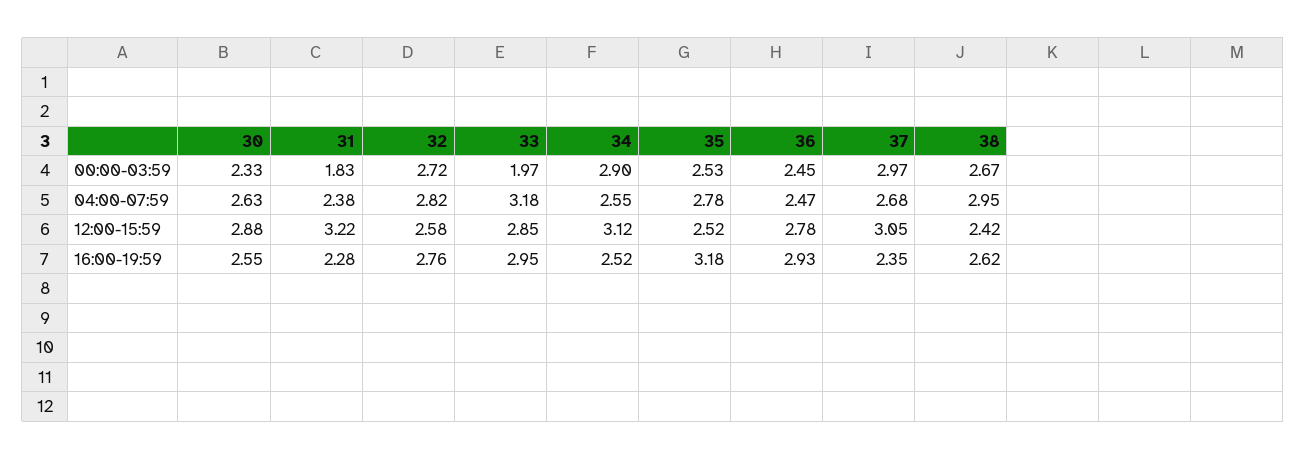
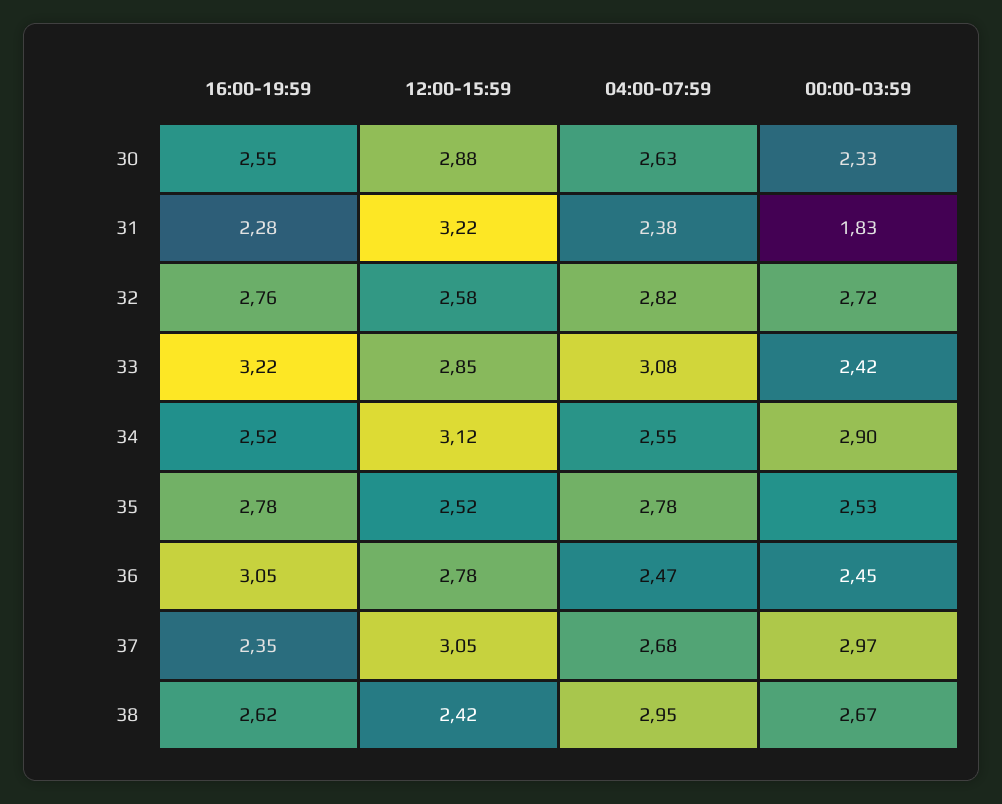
  {
    "30": {
      "00:00-03:59": 2.33,
      "04:00-07:59": 2.63,
      "12:00-15:59": 2.88,
      "16:00-19:59": 2.55
    },
    "31": {
      "00:00-03:59": 1.83,
      "04:00-07:59": 2.38,
      "12:00-15:59": 3.22,
      "16:00-19:59": 2.28
    },
    "32": {
      "00:00-03:59": 2.72,
      "04:00-07:59": 2.82,
      "12:00-15:59": 2.58,
      "16:00-19:59": 2.76
    },
    "33": {
-     "00:00-03:59": 1.97,
+     "00:00-03:59": 2.42,
-     "04:00-07:59": 3.18,
+     "04:00-07:59": 3.08,
      "12:00-15:59": 2.85,
-     "16:00-19:59": 2.95
+     "16:00-19:59": 3.22
    },
    "34": {
      "00:00-03:59": 2.9,
      "04:00-07:59": 2.55,
      "12:00-15:59": 3.12,
      "16:00-19:59": 2.52
    },
    "35": {
      "00:00-03:59": 2.53,
      "04:00-07:59": 2.78,
      "12:00-15:59": 2.52,
-     "16:00-19:59": 3.18
+     "16:00-19:59": 2.78
    },
    "36": {
      "00:00-03:59": 2.45,
      "04:00-07:59": 2.47,
      "12:00-15:59": 2.78,
-     "16:00-19:59": 2.93
+     "16:00-19:59": 3.05
    },
    "37": {
      "00:00-03:59": 2.97,
      "04:00-07:59": 2.68,
      "12:00-15:59": 3.05,
      "16:00-19:59": 2.35
    },
    "38": {
      "00:00-03:59": 2.67,
      "04:00-07:59": 2.95,
      "12:00-15:59": 2.42,
      "16:00-19:59": 2.62
    }
  }

